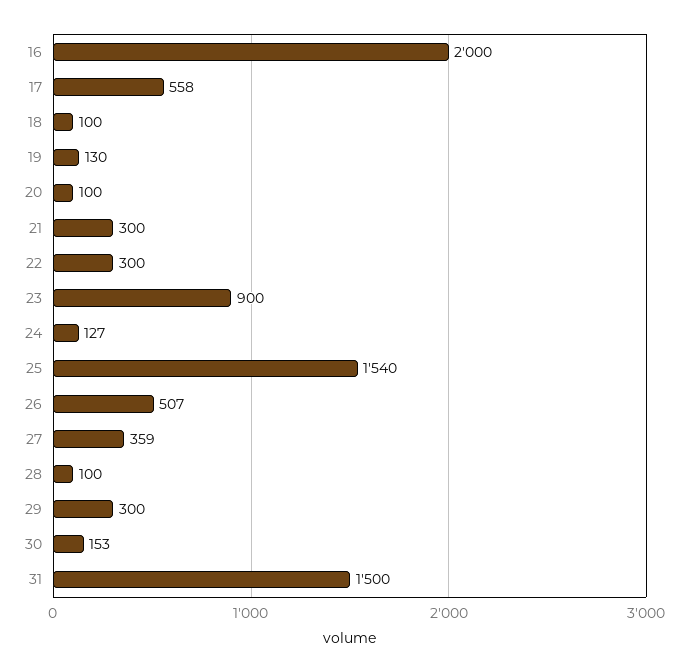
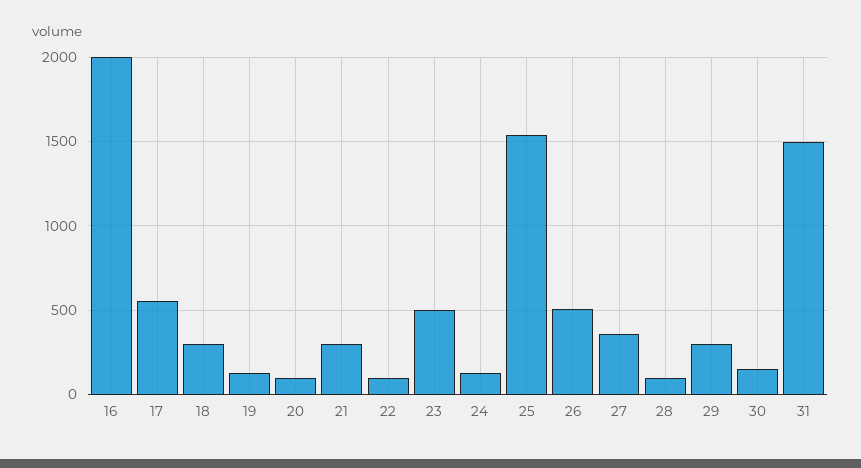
  {
    "16": 2000,
    "17": 558,
-   "18": 100,
+   "18": 300,
    "19": 130,
    "20": 100,
    "21": 300,
-   "22": 300,
+   "22": 100,
-   "23": 900,
+   "23": 500,
    "24": 127,
    "25": 1540,
    "26": 507,
    "27": 359,
    "28": 100,
    "29": 300,
    "30": 153,
    "31": 1500
  }

